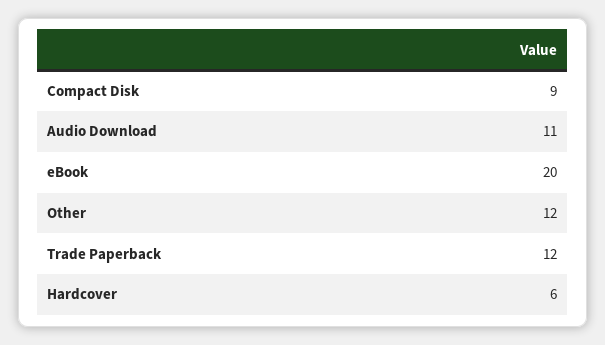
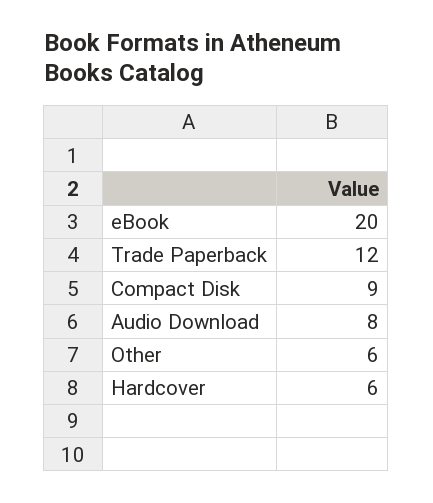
  {
    "Compact Disk": 9,
-   "Audio Download": 11,
+   "Audio Download": 8,
    "eBook": 20,
-   "Other": 12,
+   "Other": 6,
    "Trade Paperback": 12,
    "Hardcover": 6
  }

